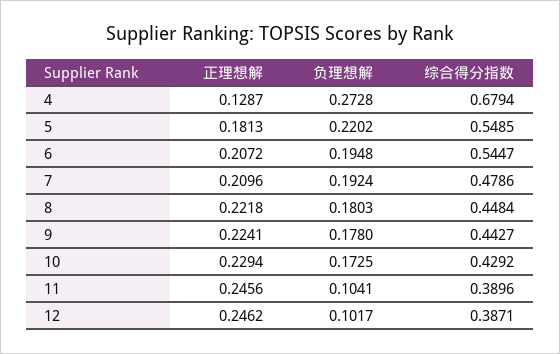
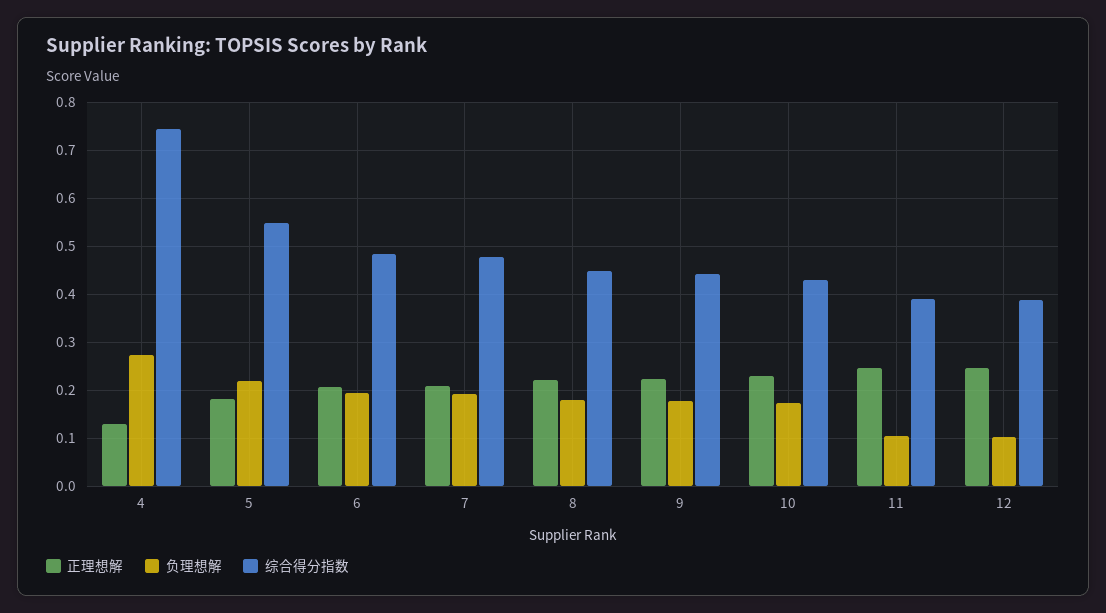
  {
    "正理想解": {
      "4": 0.1287,
      "5": 0.1813,
      "6": 0.2072,
      "7": 0.2096,
      "8": 0.2218,
      "9": 0.2241,
      "10": 0.2294,
      "11": 0.2456,
      "12": 0.2462
    },
    "负理想解": {
      "4": 0.2728,
      "5": 0.2202,
      "6": 0.1948,
      "7": 0.1924,
      "8": 0.1803,
      "9": 0.178,
      "10": 0.1725,
      "11": 0.1041,
      "12": 0.1017
    },
    "综合得分指数": {
-     "4": 0.6794,
+     "4": 0.74,
      "5": 0.5485,
-     "6": 0.5447,
+     "6": 0.48,
      "7": 0.4786,
      "8": 0.4484,
      "9": 0.4427,
      "10": 0.4292,
      "11": 0.3896,
      "12": 0.3871
    }
  }

